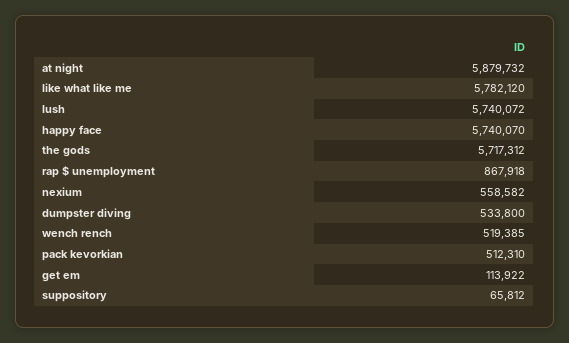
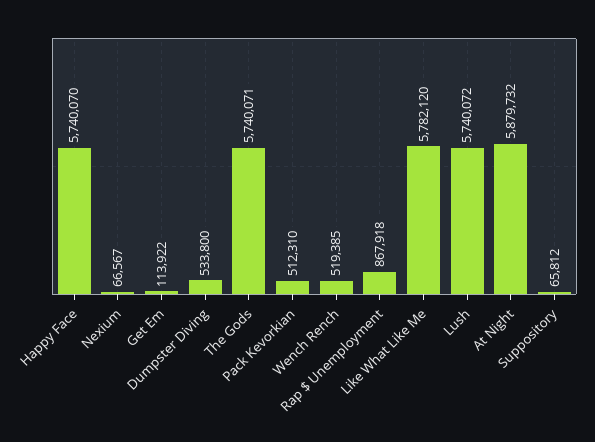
  {
    "at night": 5879732,
    "like what like me": 5782120,
    "lush": 5740072,
    "happy face": 5740070,
-   "the gods": 5717312,
+   "the gods": 5740071,
    "rap $ unemployment": 867918,
-   "nexium": 558582,
+   "nexium": 66567,
    "dumpster diving": 533800,
    "wench rench": 519385,
    "pack kevorkian": 512310,
    "get em": 113922,
    "suppository": 65812
  }

